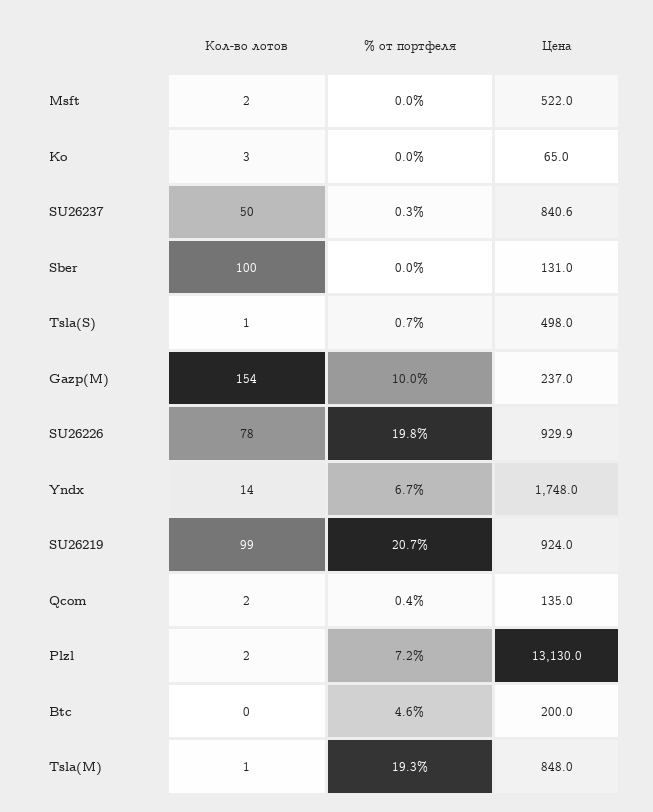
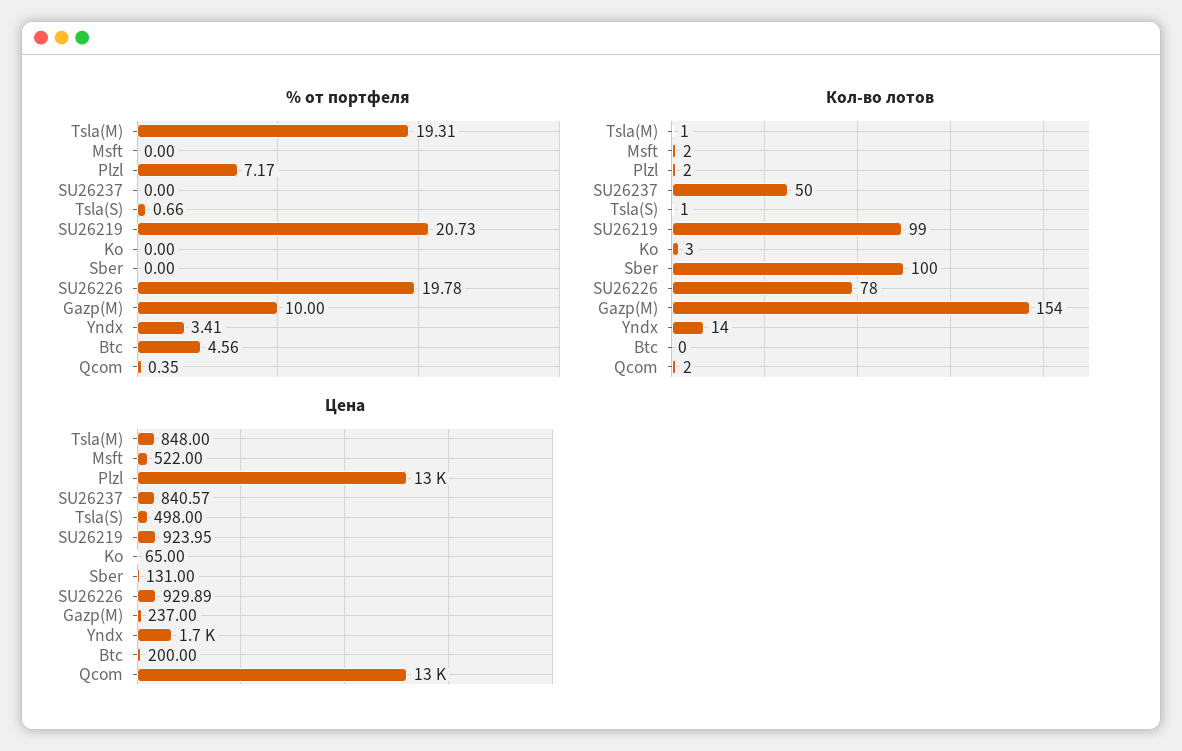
  {
    "Кол-во лотов": {
      "Msft": 2,
      "Ko": 3,
      "SU26237": 50,
      "Sber": 100,
      "Tsla(S)": 1,
      "Gazp(M)": 154,
      "SU26226": 78,
      "Yndx": 14,
      "SU26219": 99,
      "Qcom": 2,
      "Plzl": 2,
      "Btc": 0,
      "Tsla(M)": 1
    },
    "% от портфеля": {
      "Msft": 0,
      "Ko": 0,
-     "SU26237": 0.3,
+     "SU26237": 0,
      "Sber": 0,
      "Tsla(S)": 0.66,
      "Gazp(M)": 10,
      "SU26226": 19.78,
-     "Yndx": 6.7,
+     "Yndx": 3.41,
      "SU26219": 20.73,
      "Qcom": 0.35,
      "Plzl": 7.17,
      "Btc": 4.56,
      "Tsla(M)": 19.31
    },
    "Цена": {
      "Msft": 522,
      "Ko": 65,
      "SU26237": 840.57,
      "Sber": 131,
      "Tsla(S)": 498,
      "Gazp(M)": 237,
      "SU26226": 929.89,
      "Yndx": 1748,
      "SU26219": 923.95,
-     "Qcom": 135,
+     "Qcom": 13000,
      "Plzl": 13130,
      "Btc": 200,
      "Tsla(M)": 848
    }
  }

